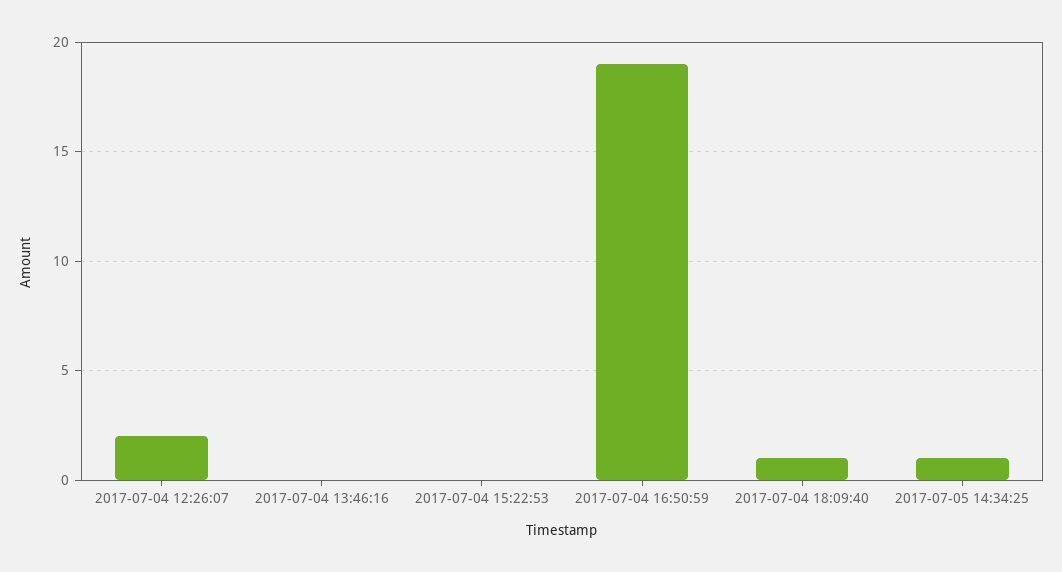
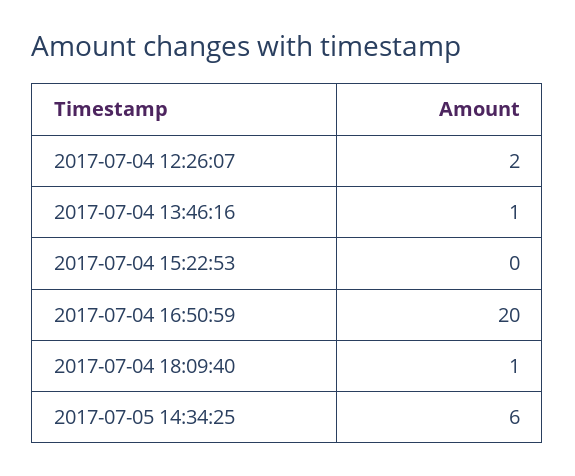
  {
    "2017-07-04 12:26:07": 2,
-   "2017-07-04 13:46:16": 0,
+   "2017-07-04 13:46:16": 1,
    "2017-07-04 15:22:53": 0,
-   "2017-07-04 16:50:59": 19,
+   "2017-07-04 16:50:59": 20,
    "2017-07-04 18:09:40": 1,
-   "2017-07-05 14:34:25": 1
+   "2017-07-05 14:34:25": 6
  }

